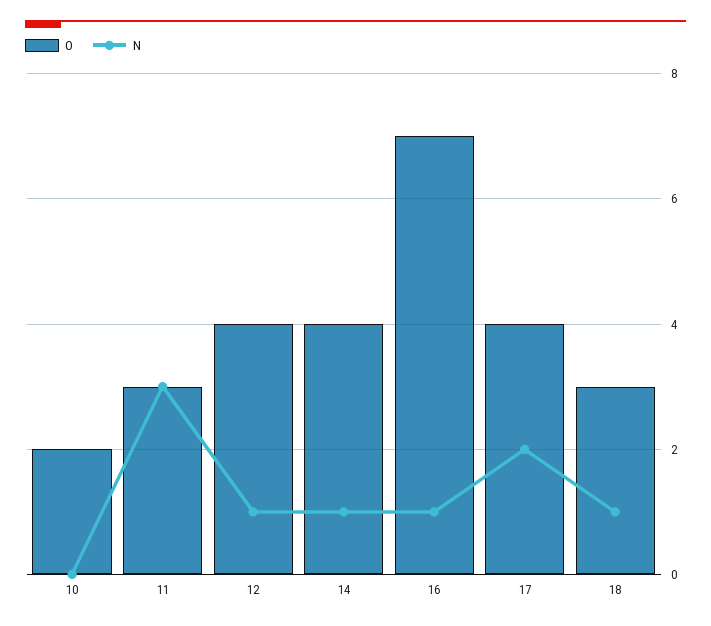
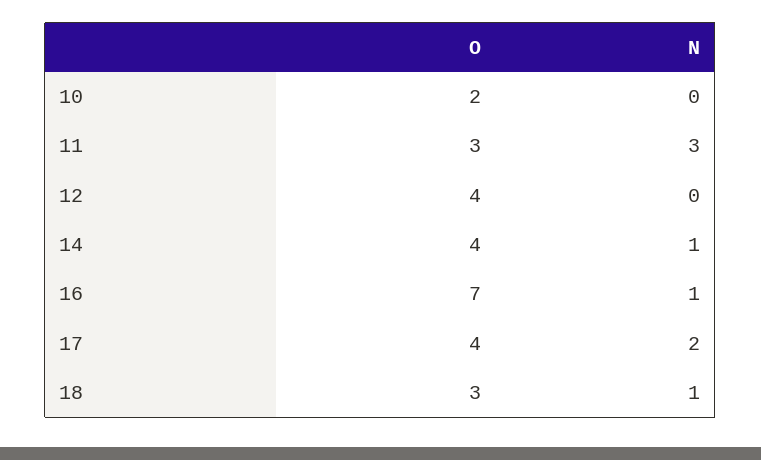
  {
    "O": {
      "10": 2,
      "11": 3,
      "12": 4,
      "14": 4,
      "16": 7,
      "17": 4,
      "18": 3
    },
    "N": {
      "10": 0,
      "11": 3,
-     "12": 1,
+     "12": 0,
      "14": 1,
      "16": 1,
      "17": 2,
      "18": 1
    }
  }

